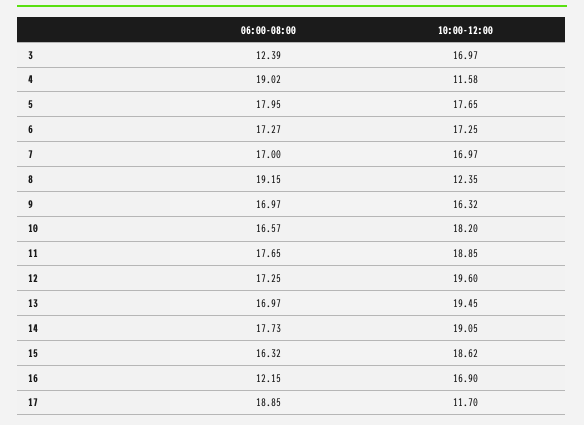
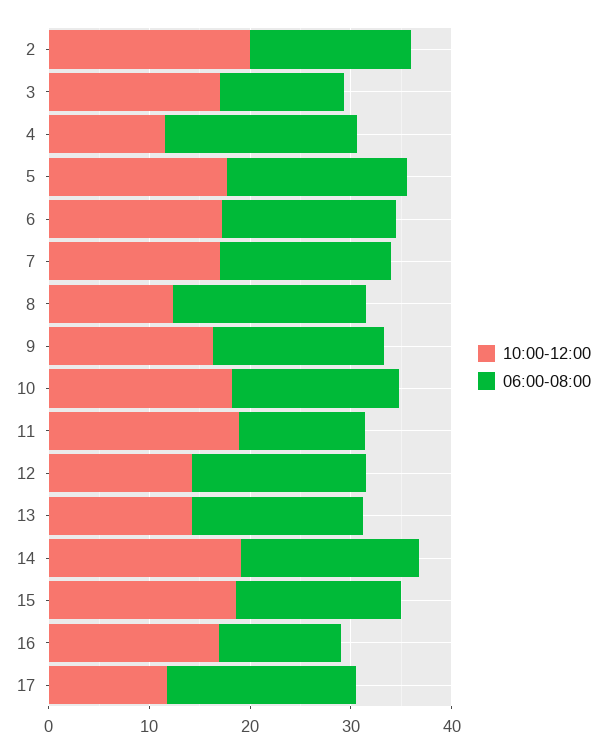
  {
    "06:00-08:00": {
      "3": 12.39,
      "4": 19.02,
      "5": 17.95,
      "6": 17.27,
      "7": 17,
      "8": 19.15,
      "9": 16.97,
      "10": 16.57,
-     "11": 17.65,
+     "11": 12,
      "12": 17.25,
      "13": 16.97,
      "14": 17.73,
      "15": 16.32,
      "16": 12.15,
-     "17": 18.85
+     "17": 18.85,
+     "2": 16
    },
    "10:00-12:00": {
      "3": 16.97,
      "4": 11.58,
      "5": 17.65,
      "6": 17.25,
      "7": 16.97,
      "8": 12.35,
      "9": 16.32,
      "10": 18.2,
      "11": 18.85,
-     "12": 19.6,
+     "12": 14,
-     "13": 19.45,
+     "13": 14,
      "14": 19.05,
      "15": 18.62,
      "16": 16.9,
-     "17": 11.7
+     "17": 11.7,
+     "2": 20
    }
  }

